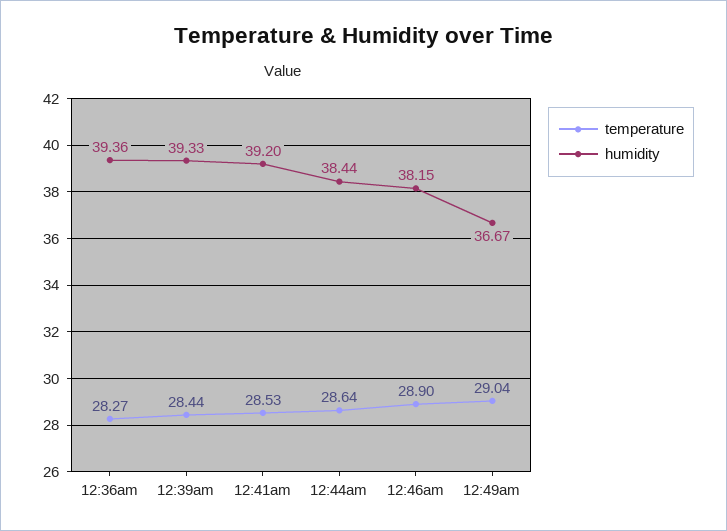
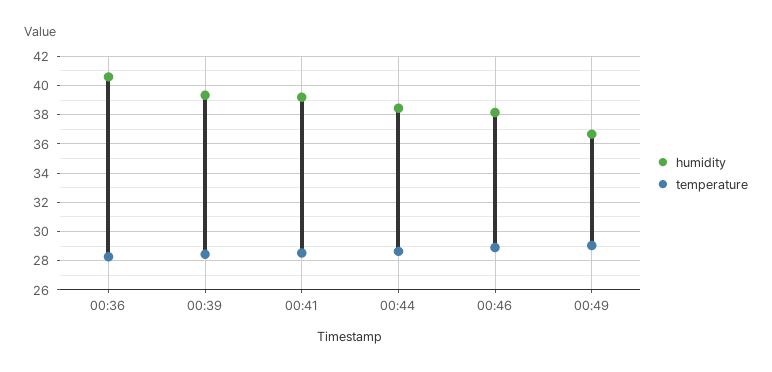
  {
    "temperature": {
      "12:36am": 28.27,
      "12:39am": 28.44,
      "12:41am": 28.53,
      "12:44am": 28.64,
      "12:46am": 28.9,
      "12:49am": 29.04
    },
    "humidity": {
-     "12:36am": 39.36,
+     "12:36am": 40.5,
      "12:39am": 39.33,
      "12:41am": 39.2,
      "12:44am": 38.44,
      "12:46am": 38.15,
      "12:49am": 36.67
    }
  }

